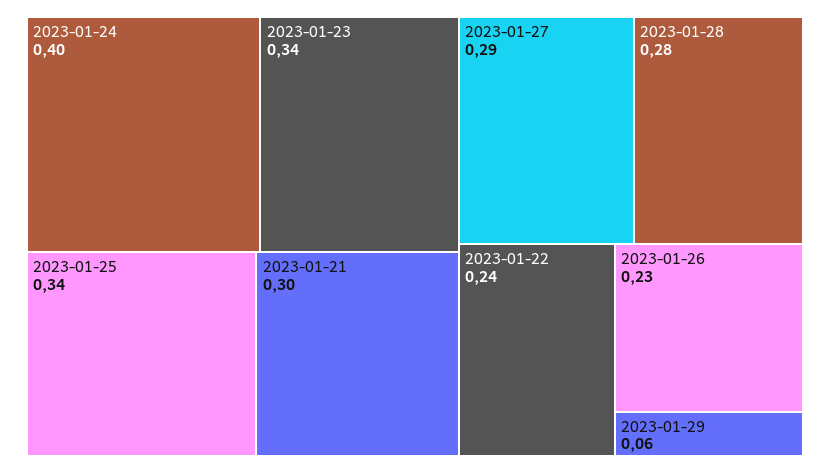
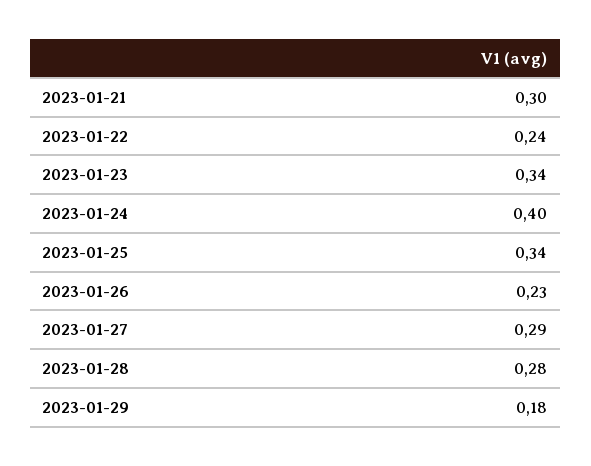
  {
    "2023-01-24": 0.4,
    "2023-01-23": 0.34,
    "2023-01-25": 0.34,
    "2023-01-21": 0.3,
    "2023-01-27": 0.29,
    "2023-01-28": 0.28,
    "2023-01-22": 0.24,
    "2023-01-26": 0.23,
-   "2023-01-29": 0.06
+   "2023-01-29": 0.18
  }

